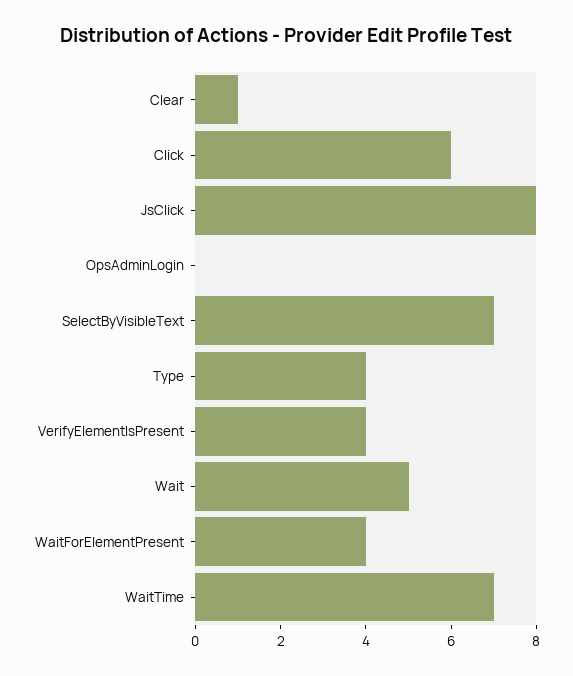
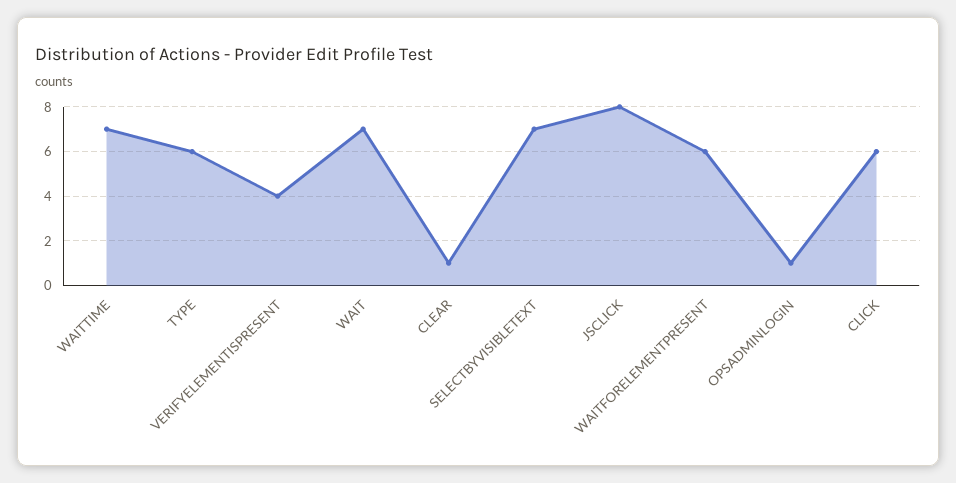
  {
    "Clear": 1,
    "Click": 6,
    "JsClick": 8,
-   "OpsAdminLogin": 0,
+   "OpsAdminLogin": 1,
    "SelectByVisibleText": 7,
-   "Type": 4,
+   "Type": 6,
    "VerifyElementIsPresent": 4,
-   "Wait": 5,
+   "Wait": 7,
-   "WaitForElementPresent": 4,
+   "WaitForElementPresent": 6,
    "WaitTime": 7
  }

